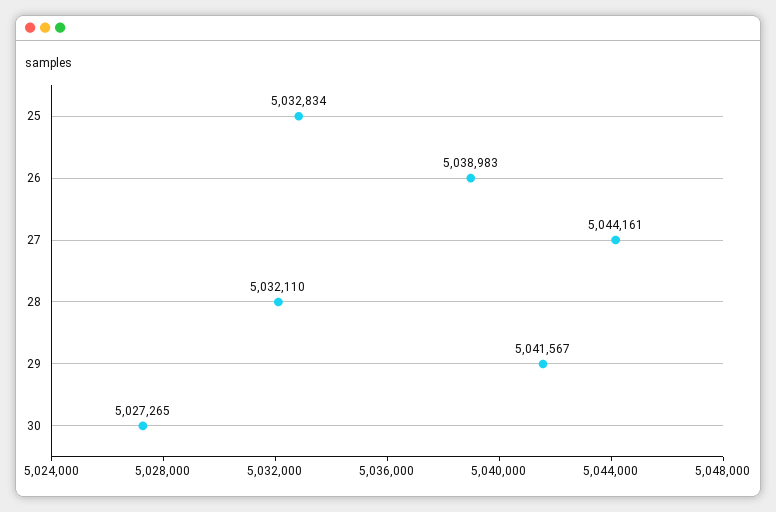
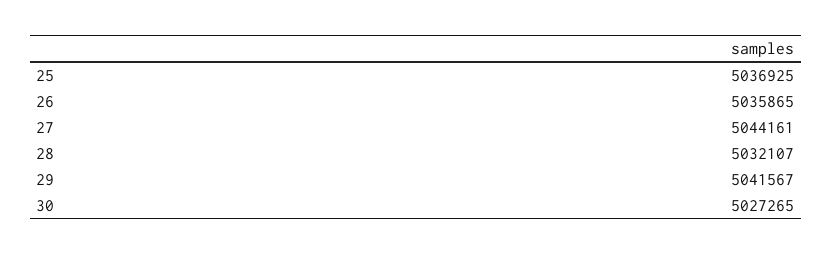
  {
-   "25": 5032834,
+   "25": 5036925,
-   "26": 5038983,
+   "26": 5035865,
    "27": 5044161,
-   "28": 5032110,
+   "28": 5032107,
    "29": 5041567,
    "30": 5027265
  }

